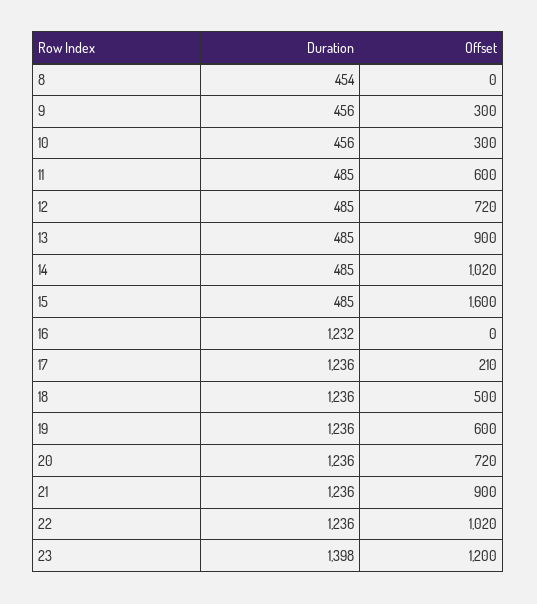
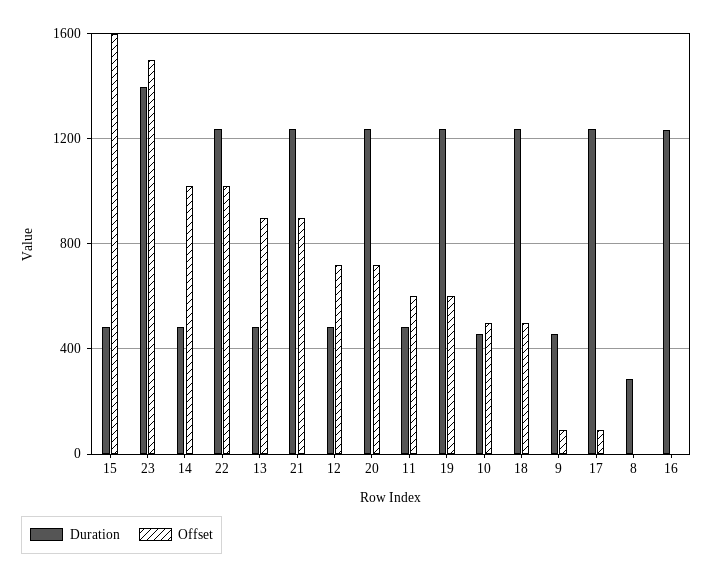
  {
    "Duration": {
-     "8": 454,
+     "8": 300,
      "9": 456,
      "10": 456,
      "11": 485,
      "12": 485,
      "13": 485,
      "14": 485,
      "15": 485,
      "16": 1232,
      "17": 1236,
      "18": 1236,
      "19": 1236,
      "20": 1236,
      "21": 1236,
      "22": 1236,
      "23": 1398
    },
    "Offset": {
      "8": 0,
-     "9": 300,
+     "9": 100,
-     "10": 300,
+     "10": 500,
      "11": 600,
      "12": 720,
      "13": 900,
      "14": 1020,
      "15": 1600,
      "16": 0,
-     "17": 210,
+     "17": 100,
      "18": 500,
      "19": 600,
      "20": 720,
      "21": 900,
      "22": 1020,
-     "23": 1200
+     "23": 1500
    }
  }

